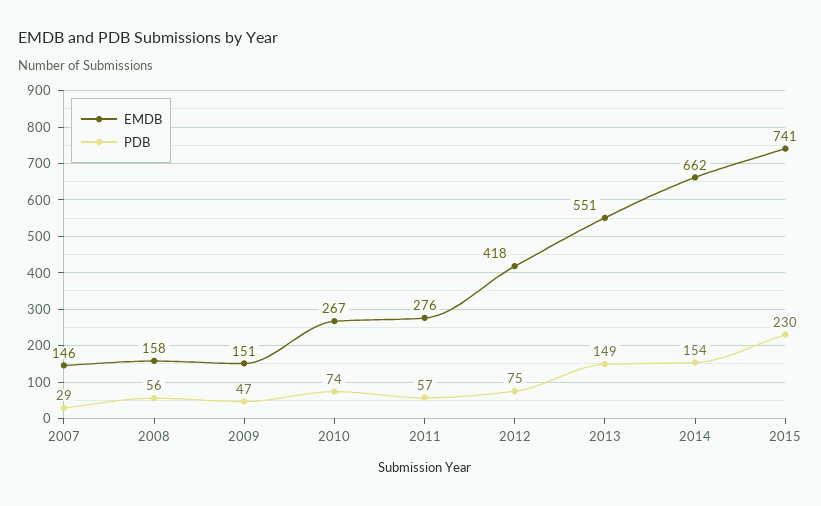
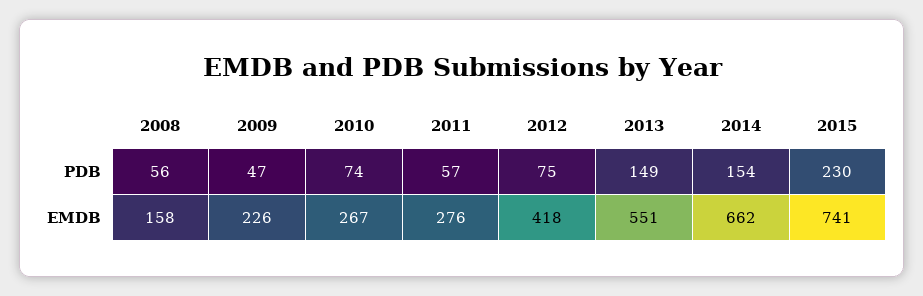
  {
    "EMDB": {
-     "2007": 146,
      "2008": 158,
-     "2009": 151,
+     "2009": 226,
      "2010": 267,
      "2011": 276,
      "2012": 418,
      "2013": 551,
      "2014": 662,
      "2015": 741
    },
    "PDB": {
-     "2007": 29,
      "2008": 56,
      "2009": 47,
      "2010": 74,
      "2011": 57,
      "2012": 75,
      "2013": 149,
      "2014": 154,
      "2015": 230
    }
  }

